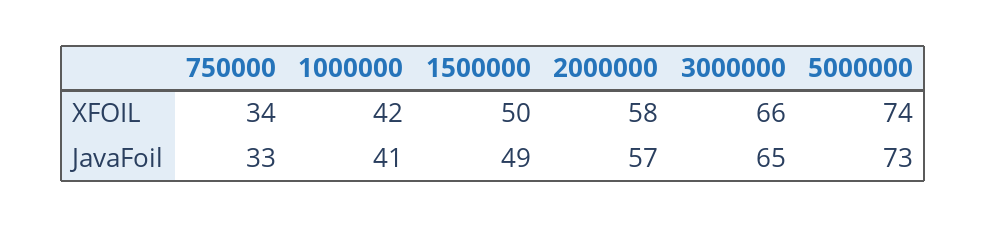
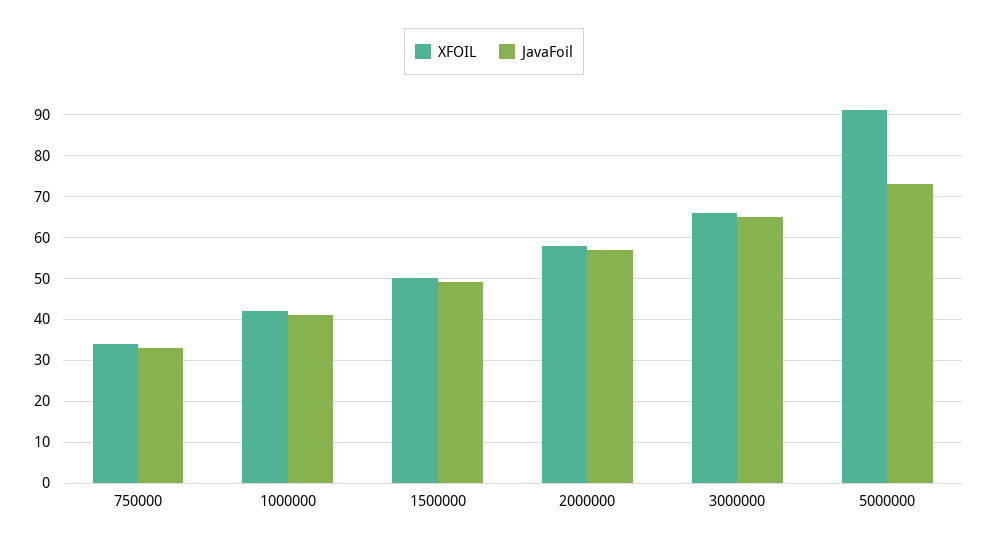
  {
    "XFOIL": {
      "750000": 34,
      "1000000": 42,
      "1500000": 50,
      "2000000": 58,
      "3000000": 66,
-     "5000000": 74
+     "5000000": 90
    },
    "JavaFoil": {
      "750000": 33,
      "1000000": 41,
      "1500000": 49,
      "2000000": 57,
      "3000000": 65,
      "5000000": 73
    }
  }

